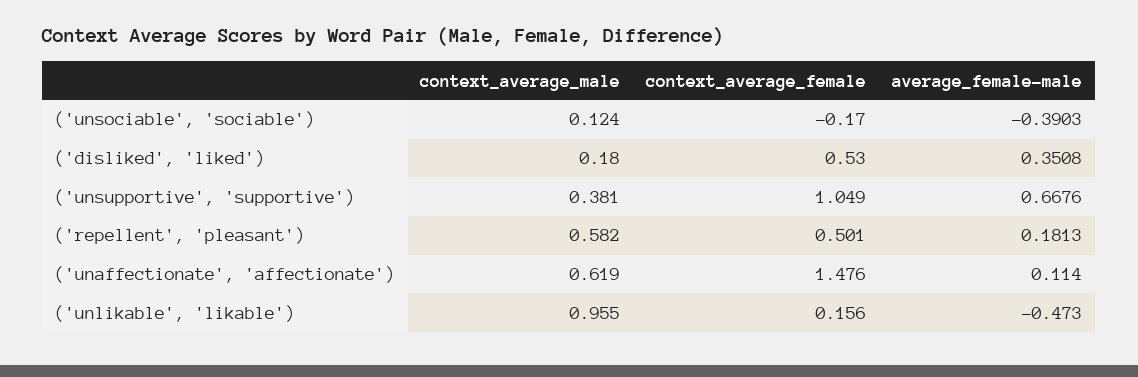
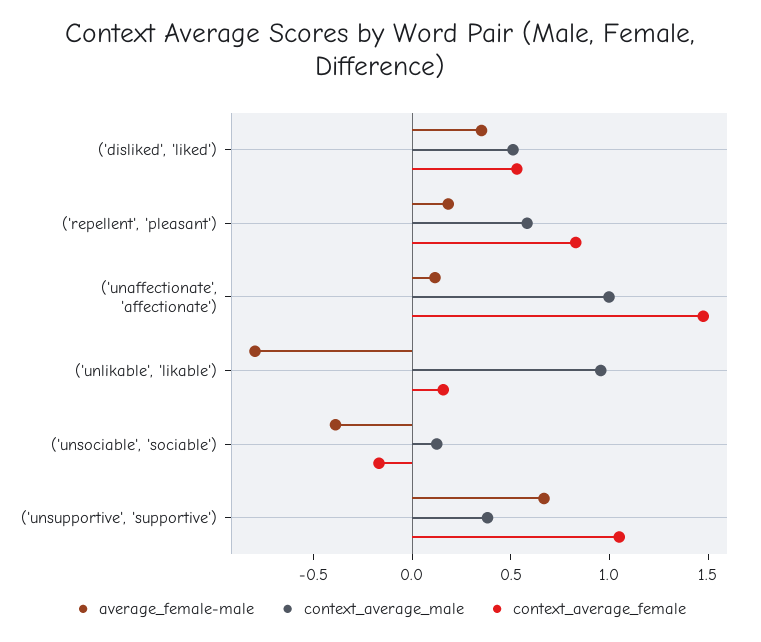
  {
    "context_average_male": {
      "('unsociable', 'sociable')": 0.124,
-     "('disliked', 'liked')": 0.18,
+     "('disliked', 'liked')": 0.5,
      "('unsupportive', 'supportive')": 0.381,
      "('repellent', 'pleasant')": 0.582,
-     "('unaffectionate', 'affectionate')": 0.619,
+     "('unaffectionate', 'affectionate')": 1,
      "('unlikable', 'likable')": 0.955
    },
    "context_average_female": {
      "('unsociable', 'sociable')": -0.17,
      "('disliked', 'liked')": 0.53,
      "('unsupportive', 'supportive')": 1.049,
-     "('repellent', 'pleasant')": 0.501,
+     "('repellent', 'pleasant')": 0.8,
      "('unaffectionate', 'affectionate')": 1.476,
      "('unlikable', 'likable')": 0.156
    },
    "average_female-male": {
      "('unsociable', 'sociable')": -0.3903,
      "('disliked', 'liked')": 0.3508,
      "('unsupportive', 'supportive')": 0.6676,
      "('repellent', 'pleasant')": 0.1813,
      "('unaffectionate', 'affectionate')": 0.114,
-     "('unlikable', 'likable')": -0.473
+     "('unlikable', 'likable')": -0.8
    }
  }

